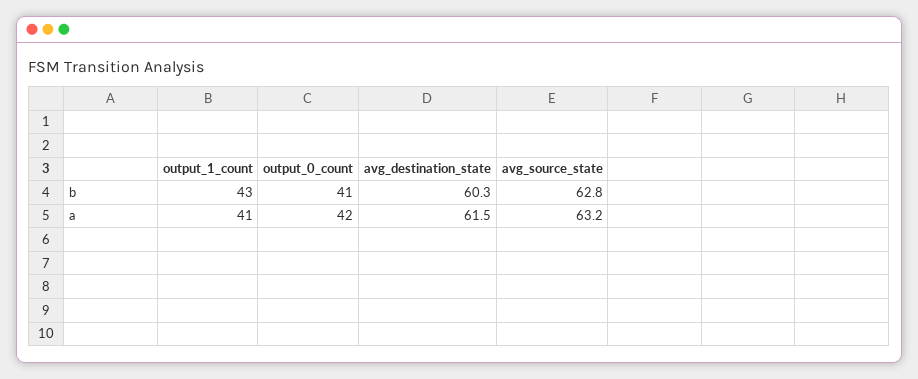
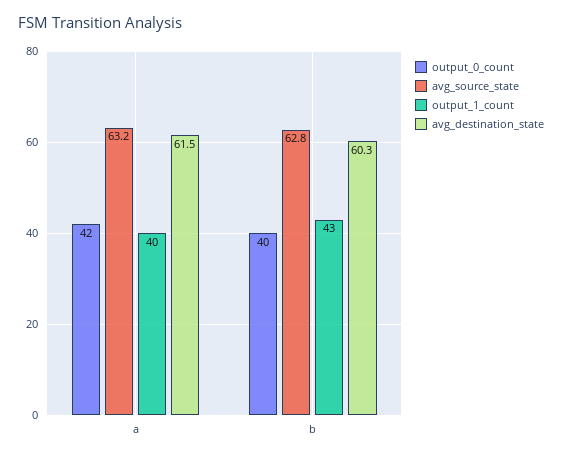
  {
    "output_1_count": {
      "b": 43,
-     "a": 41
+     "a": 40
    },
    "output_0_count": {
-     "b": 41,
+     "b": 40,
      "a": 42
    },
    "avg_destination_state": {
      "b": 60.3,
      "a": 61.5
    },
    "avg_source_state": {
      "b": 62.8,
      "a": 63.2
    }
  }

